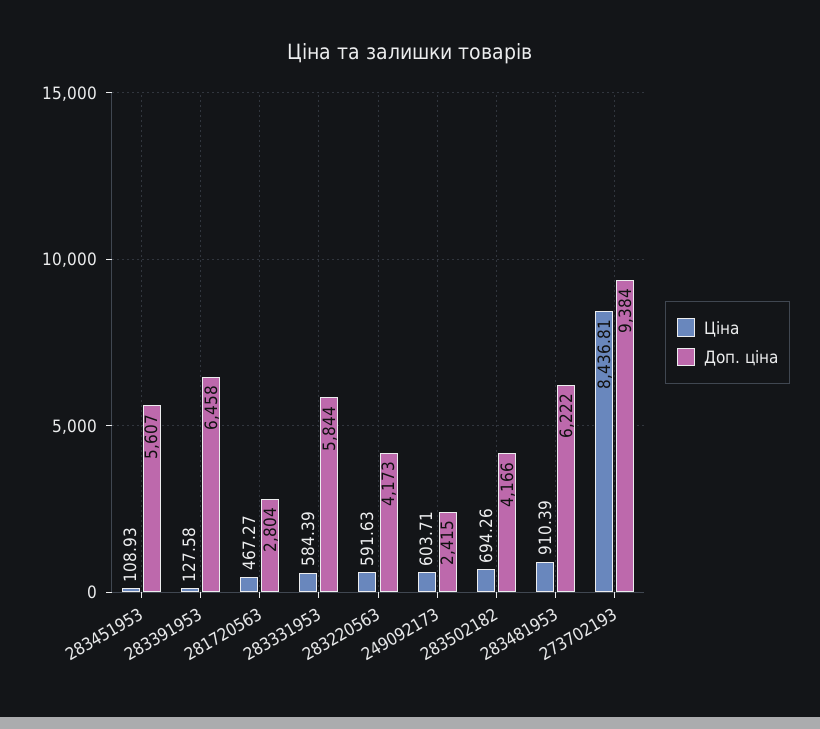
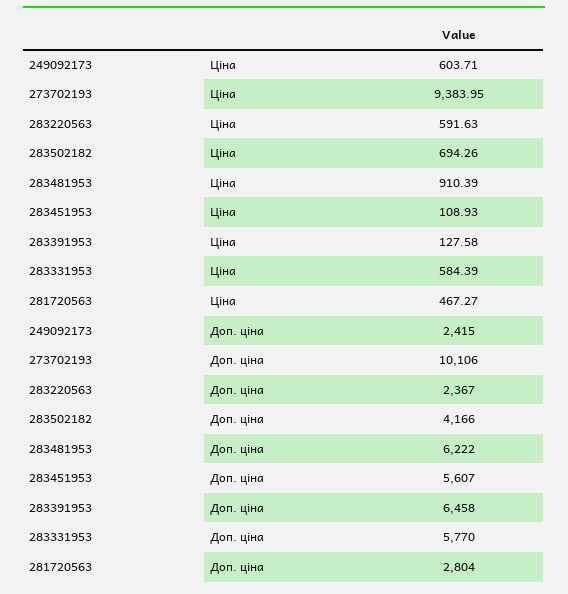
  {
    "Ціна": {
      "283451953": 108.93,
      "283391953": 127.58,
      "281720563": 467.27,
      "283331953": 584.39,
      "283220563": 591.63,
      "249092173": 603.71,
      "283502182": 694.26,
      "283481953": 910.39,
-     "273702193": 8436.81
+     "273702193": 9383.95
    },
    "Доп. ціна": {
      "283451953": 5607,
      "283391953": 6458,
      "281720563": 2804,
-     "283331953": 5844,
+     "283331953": 5770,
-     "283220563": 4173,
+     "283220563": 2367,
      "249092173": 2415,
      "283502182": 4166,
      "283481953": 6222,
-     "273702193": 9384
+     "273702193": 10106
    }
  }

